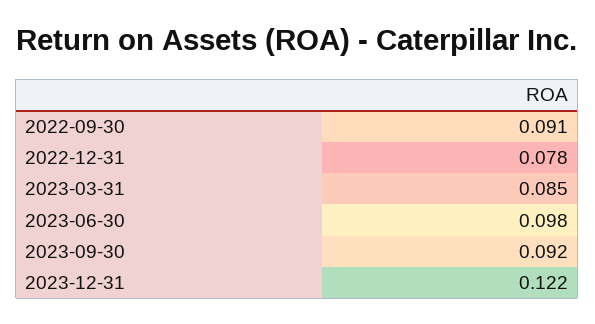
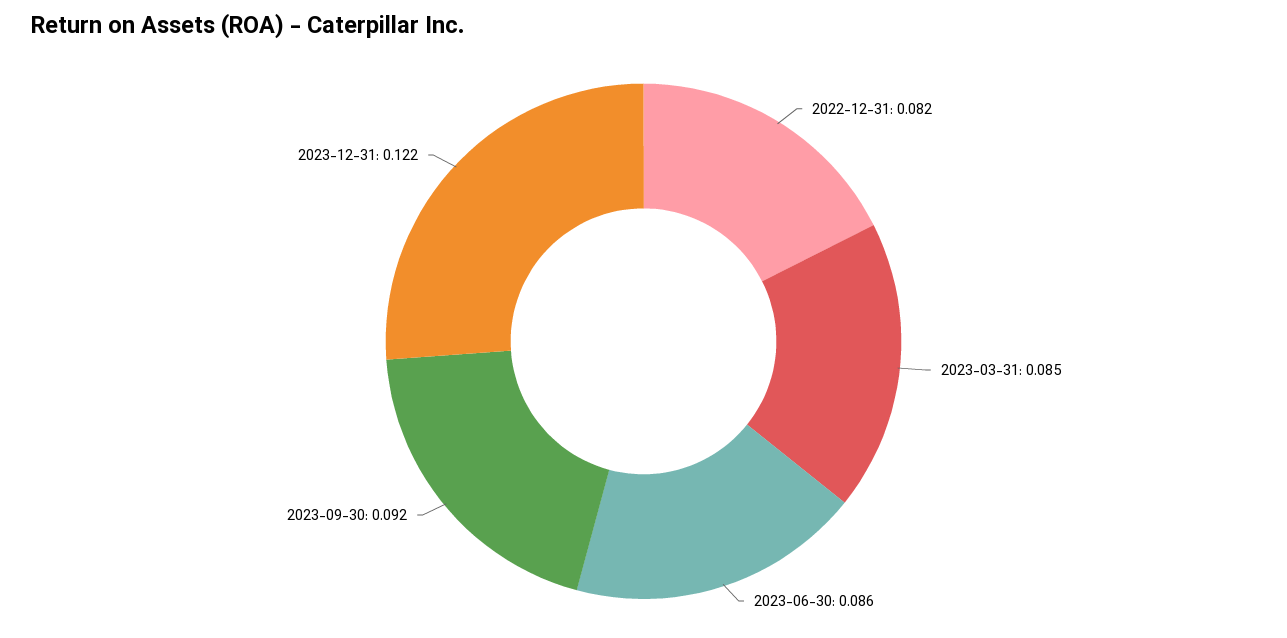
  {
-   "2022-09-30": 0.091,
-   "2022-12-31": 0.078,
+   "2022-12-31": 0.082,
    "2023-03-31": 0.085,
-   "2023-06-30": 0.098,
+   "2023-06-30": 0.086,
    "2023-09-30": 0.092,
    "2023-12-31": 0.122
  }

